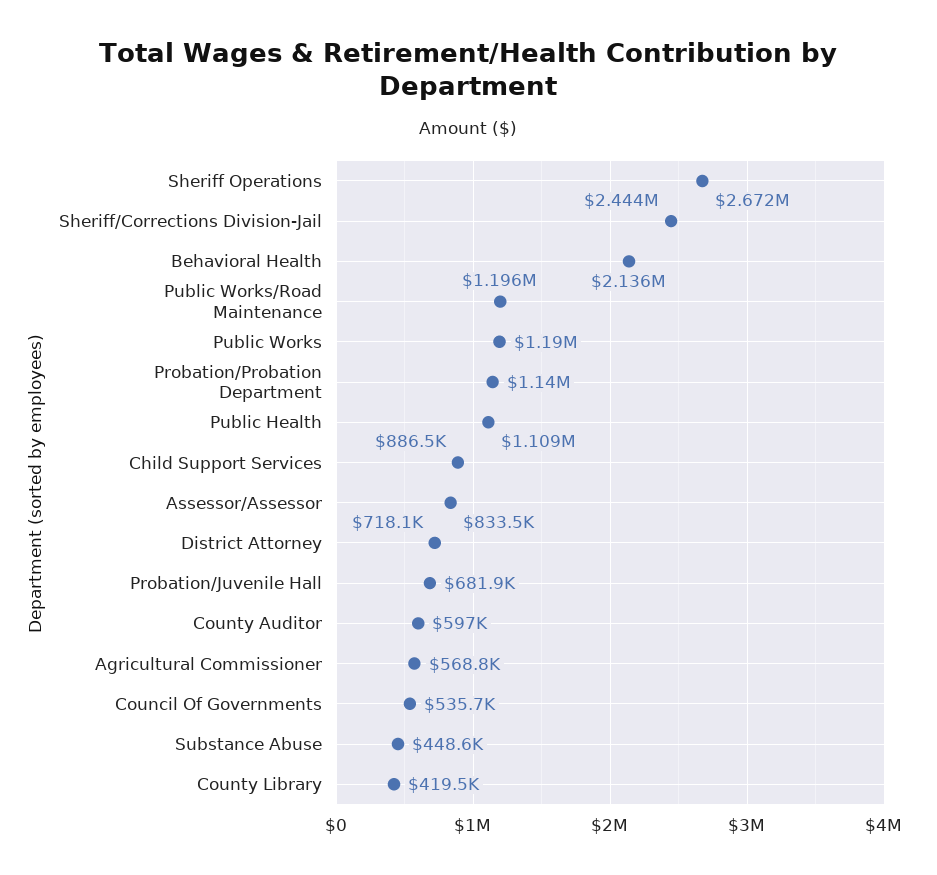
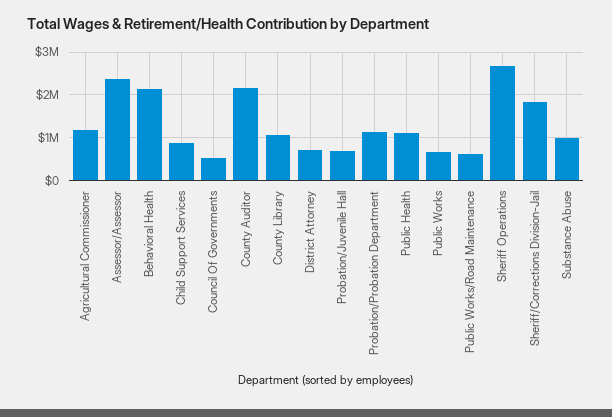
  {
    "Sheriff Operations": 2672000,
-   "Sheriff/Corrections Division-Jail": 2444000,
+   "Sheriff/Corrections Division-Jail": 1800000,
    "Behavioral Health": 2136000,
-   "Public Works/Road Maintenance": 1196000,
+   "Public Works/Road Maintenance": 600000,
-   "Public Works": 1190000,
+   "Public Works": 600000,
    "Probation/Probation Department": 1140000,
    "Public Health": 1109000,
    "Child Support Services": 886500,
-   "Assessor/Assessor": 833500,
+   "Assessor/Assessor": 2400000,
    "District Attorney": 718100,
    "Probation/Juvenile Hall": 681900,
-   "County Auditor": 597000,
+   "County Auditor": 2200000,
-   "Agricultural Commissioner": 568800,
+   "Agricultural Commissioner": 1200000,
    "Council Of Governments": 535700,
-   "Substance Abuse": 448600,
+   "Substance Abuse": 1000000,
-   "County Library": 419500
+   "County Library": 1000000
  }

